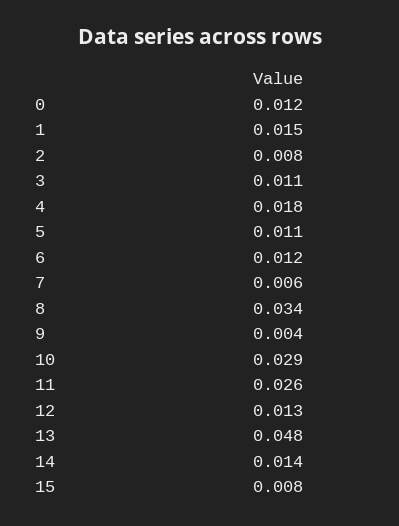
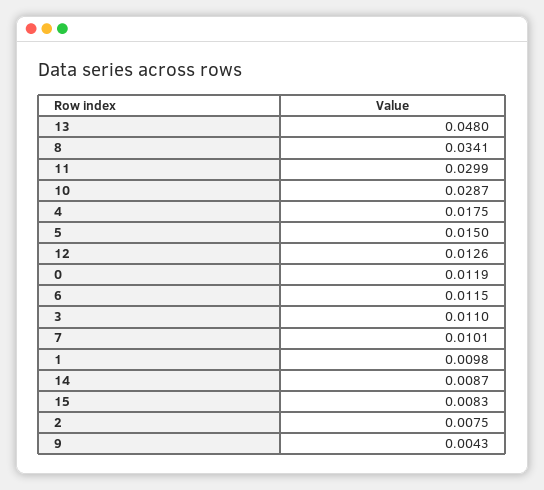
  {
    "0": 0.0119,
-   "1": 0.015,
+   "1": 0.0098,
    "2": 0.0075,
    "3": 0.011,
    "4": 0.0175,
-   "5": 0.011,
+   "5": 0.015,
    "6": 0.0115,
-   "7": 0.006,
+   "7": 0.0101,
    "8": 0.0341,
    "9": 0.0043,
    "10": 0.0287,
-   "11": 0.026,
+   "11": 0.0299,
    "12": 0.0126,
    "13": 0.048,
-   "14": 0.014,
+   "14": 0.0087,
    "15": 0.0083
  }

